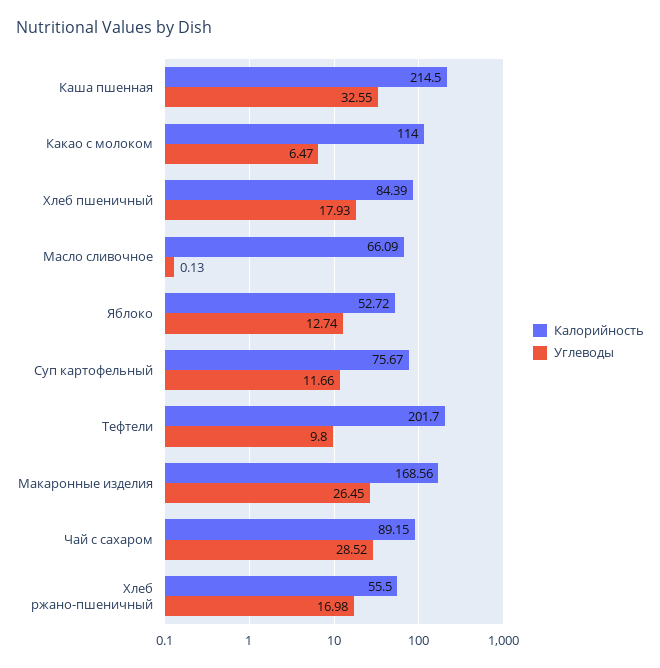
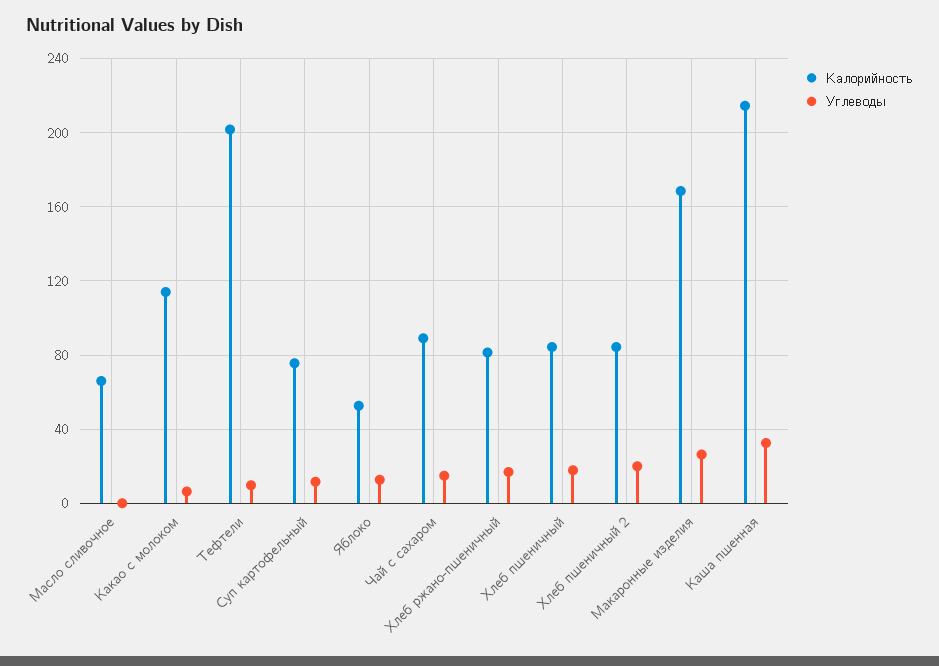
  {
    "Калорийность": {
      "Каша пшенная": 214.5,
      "Какао с молоком": 114,
      "Хлеб пшеничный": 84.39,
      "Масло сливочное": 66.09,
      "Яблоко": 52.72,
      "Суп картофельный": 75.67,
      "Тефтели": 201.7,
      "Макаронные изделия": 168.56,
      "Чай с сахаром": 89.15,
-     "Хлеб ржано-пшеничный": 55.5
+     "Хлеб ржано-пшеничный": 80,
+     "Хлеб пшеничный 2": 85
    },
    "Углеводы": {
      "Каша пшенная": 32.55,
      "Какао с молоком": 6.47,
      "Хлеб пшеничный": 17.93,
      "Масло сливочное": 0.13,
      "Яблоко": 12.74,
      "Суп картофельный": 11.66,
      "Тефтели": 9.8,
      "Макаронные изделия": 26.45,
-     "Чай с сахаром": 28.52,
+     "Чай с сахаром": 15,
-     "Хлеб ржано-пшеничный": 16.98
+     "Хлеб ржано-пшеничный": 16.98,
+     "Хлеб пшеничный 2": 20
    }
  }

